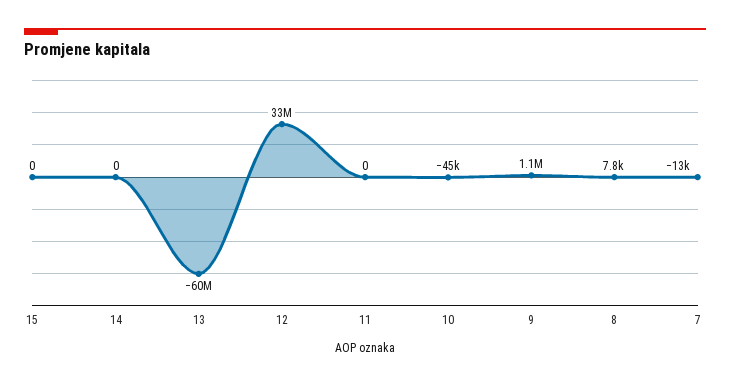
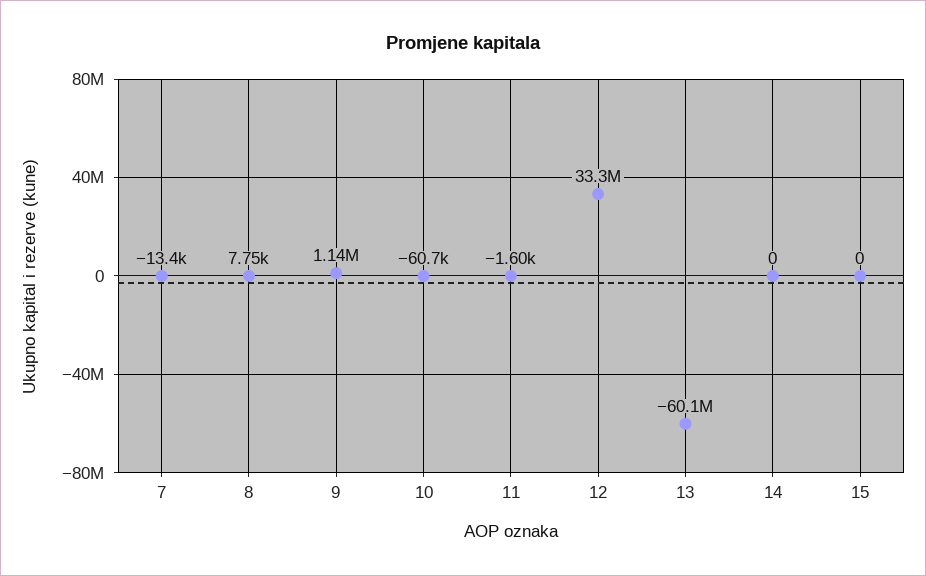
  {
    "15": 0,
    "14": 0,
    "13": -60100000,
    "12": 33300000,
-   "11": 0,
+   "11": -1600,
-   "10": -45000,
+   "10": -60700,
    "9": 1140000,
    "8": 7750,
    "7": -13400
  }

